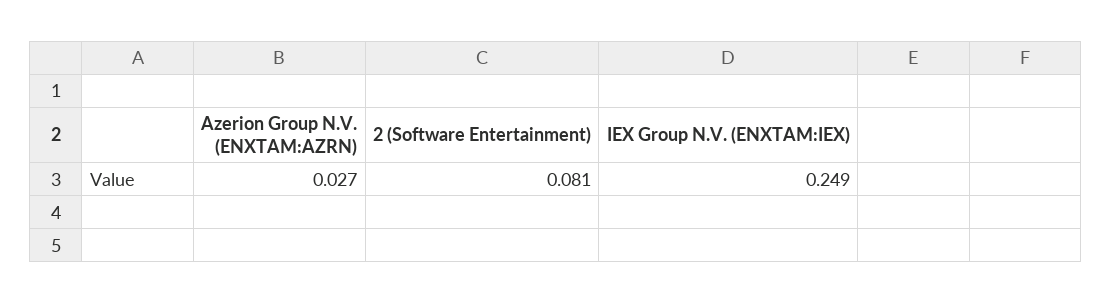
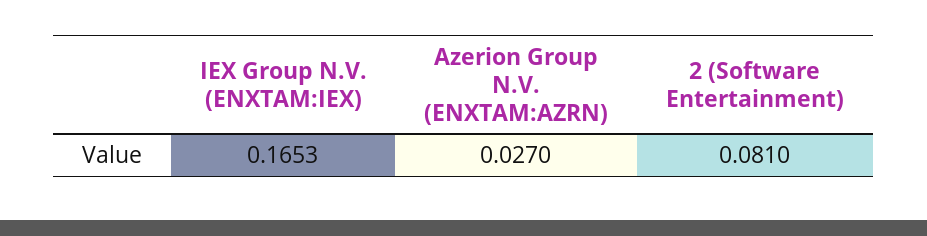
  {
    "Azerion Group N.V. (ENXTAM:AZRN)": 0.027,
    "2 (Software Entertainment)": 0.081,
-   "IEX Group N.V. (ENXTAM:IEX)": 0.249
+   "IEX Group N.V. (ENXTAM:IEX)": 0.1653
  }

